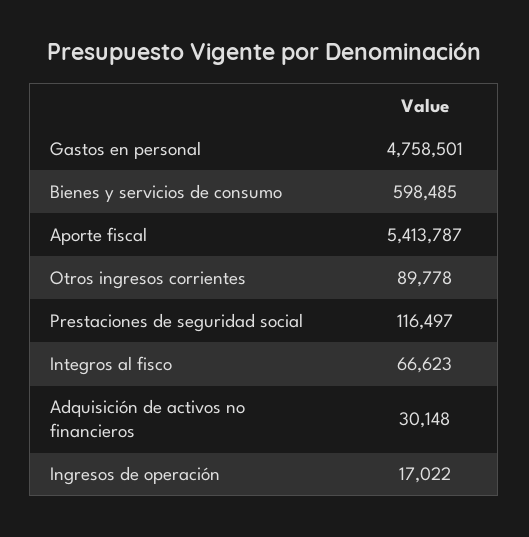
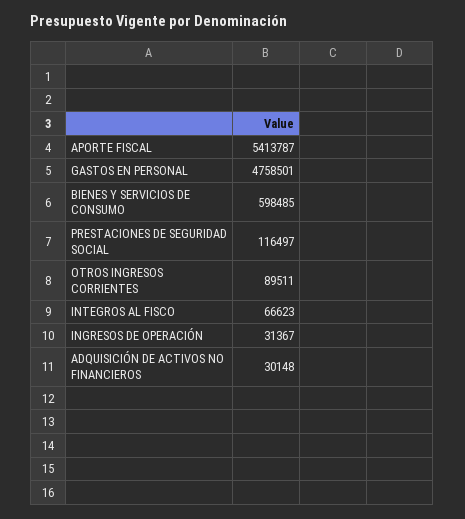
  {
    "Gastos en personal": 4758501,
    "Bienes y servicios de consumo": 598485,
    "Aporte fiscal": 5413787,
-   "Otros ingresos corrientes": 89778,
+   "Otros ingresos corrientes": 89511,
    "Prestaciones de seguridad social": 116497,
    "Integros al fisco": 66623,
    "Adquisición de activos no financieros": 30148,
-   "Ingresos de operación": 17022
+   "Ingresos de operación": 31367
  }

